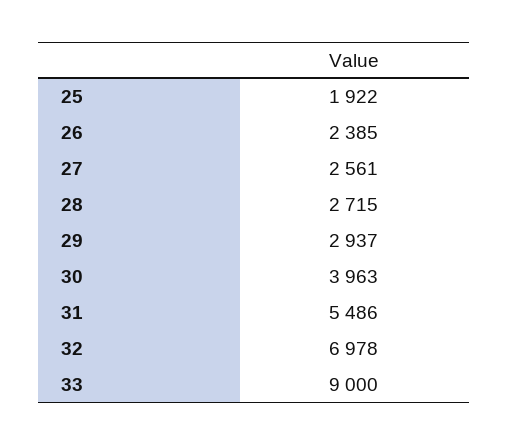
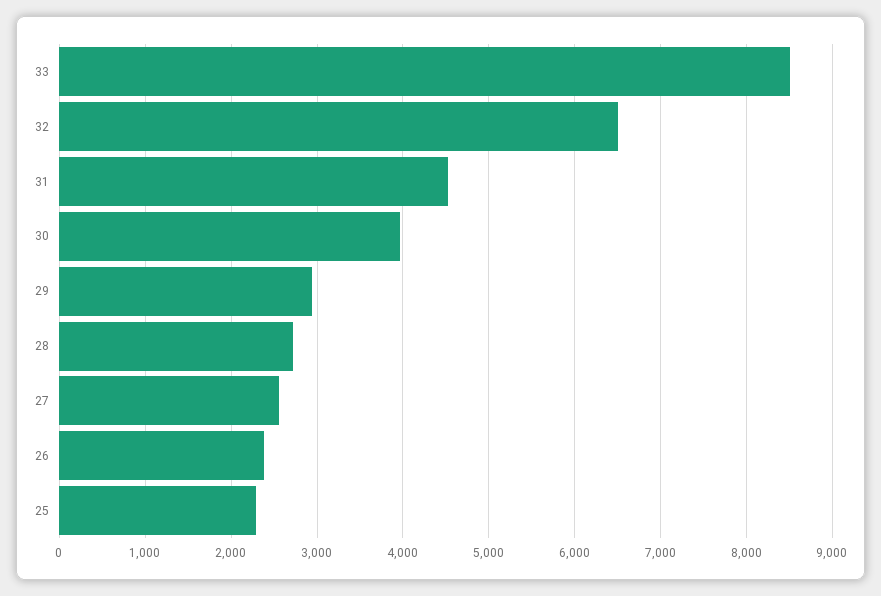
  {
-   "25": 1922,
+   "25": 2300,
    "26": 2385,
    "27": 2561,
    "28": 2715,
    "29": 2937,
    "30": 3963,
-   "31": 5486,
+   "31": 4500,
-   "32": 6978,
+   "32": 6500,
-   "33": 9000
+   "33": 8500
  }

